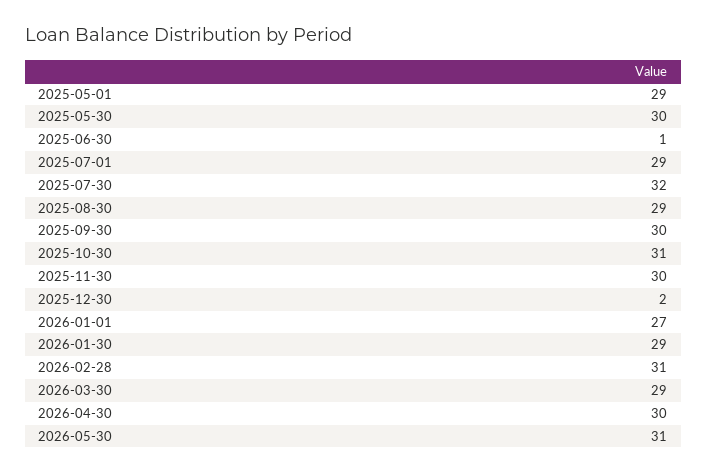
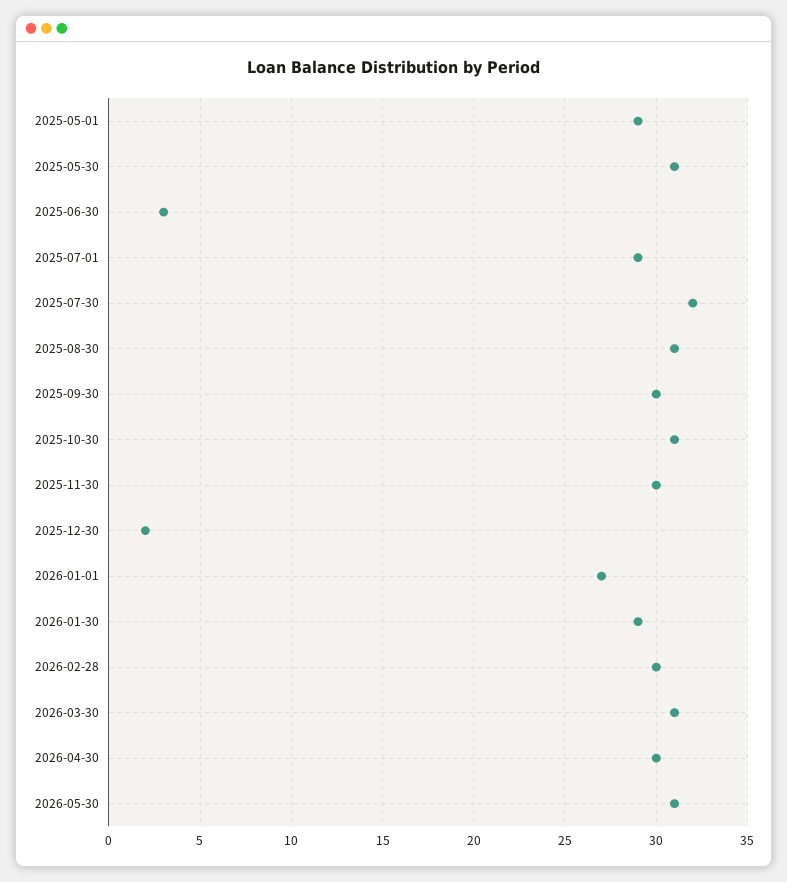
  {
    "2025-05-01": 29,
-   "2025-05-30": 30,
+   "2025-05-30": 31,
-   "2025-06-30": 1,
+   "2025-06-30": 3,
    "2025-07-01": 29,
    "2025-07-30": 32,
-   "2025-08-30": 29,
+   "2025-08-30": 31,
    "2025-09-30": 30,
    "2025-10-30": 31,
    "2025-11-30": 30,
    "2025-12-30": 2,
    "2026-01-01": 27,
    "2026-01-30": 29,
-   "2026-02-28": 31,
+   "2026-02-28": 30,
-   "2026-03-30": 29,
+   "2026-03-30": 31,
    "2026-04-30": 30,
    "2026-05-30": 31
  }

